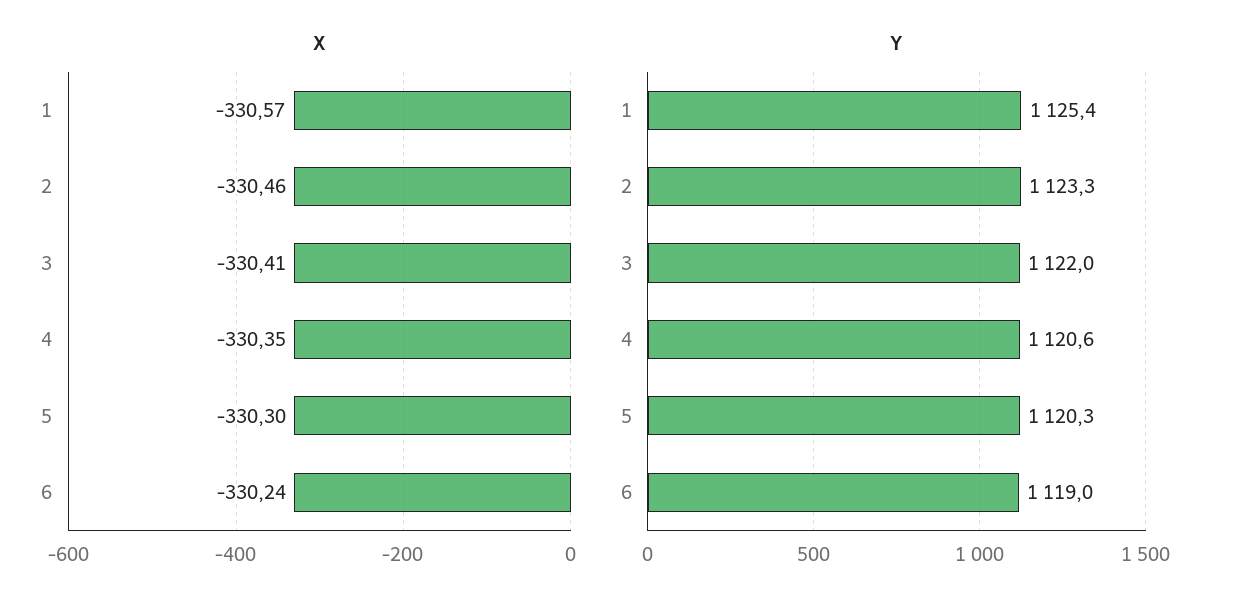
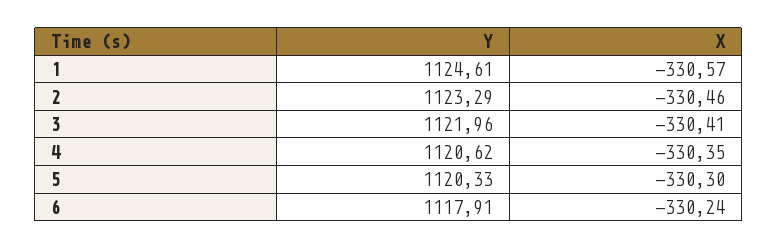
  {
    "X": {
      "1": -330.57,
      "2": -330.46,
      "3": -330.41,
      "4": -330.35,
      "5": -330.3,
      "6": -330.24
    },
    "Y": {
-     "1": 1125.4,
+     "1": 1124.61,
      "2": 1123.29,
      "3": 1121.96,
      "4": 1120.62,
      "5": 1120.33,
-     "6": 1119
+     "6": 1117.91
    }
  }

